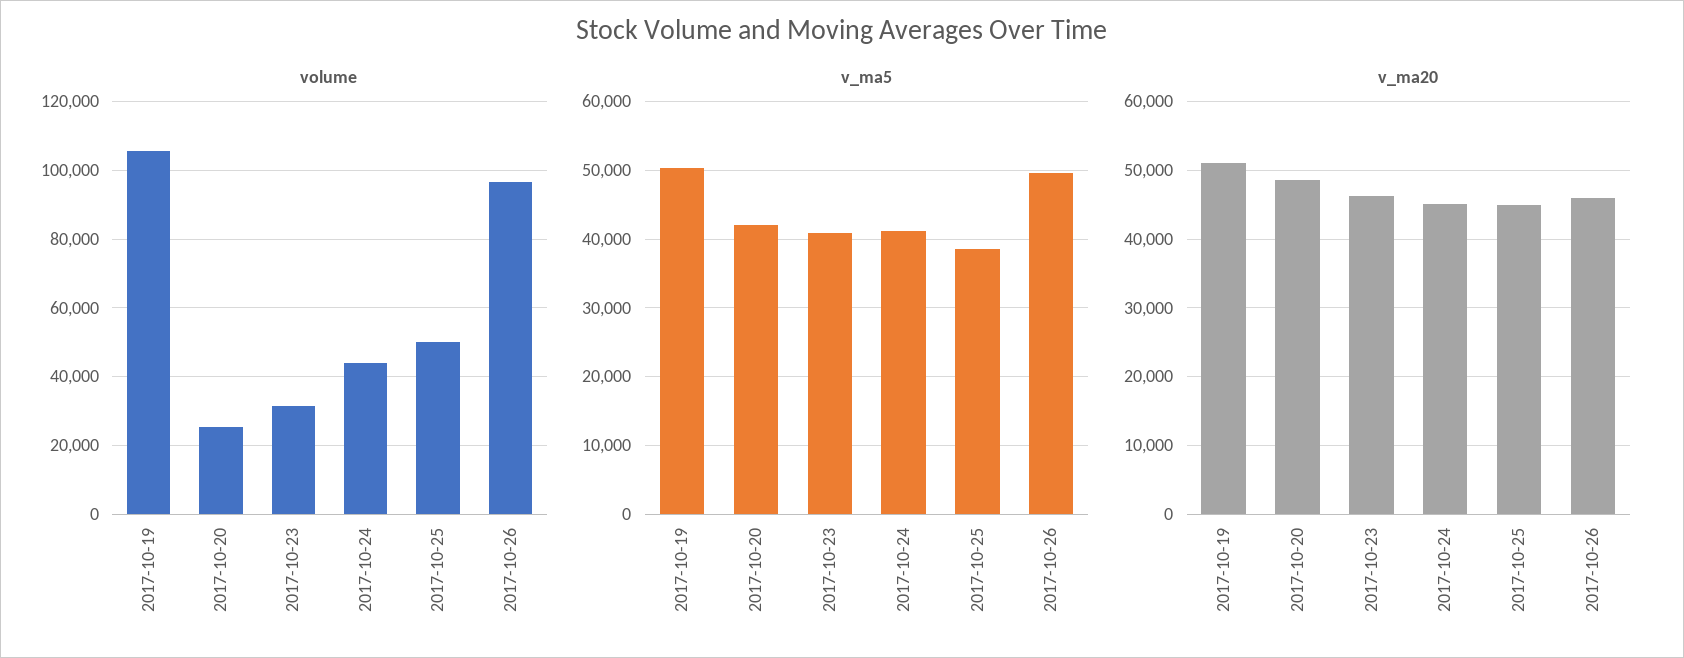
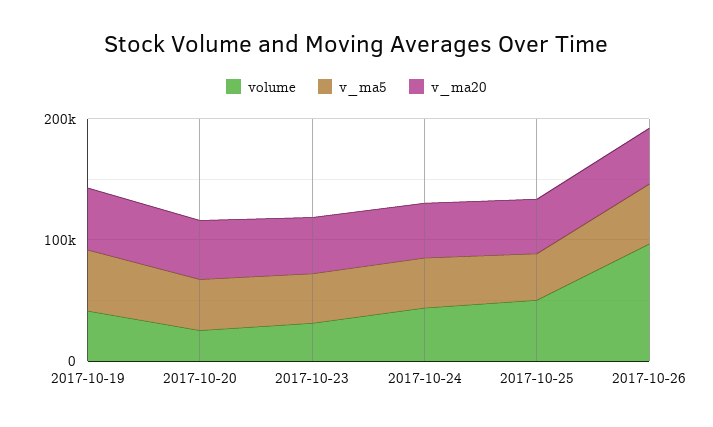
  {
    "volume": {
-     "2017-10-19": 106000,
+     "2017-10-19": 40000,
      "2017-10-20": 26000,
      "2017-10-23": 32000,
      "2017-10-24": 44000,
      "2017-10-25": 50000,
      "2017-10-26": 96000
    },
    "v_ma5": {
      "2017-10-19": 50000,
      "2017-10-20": 42000,
      "2017-10-23": 41000,
      "2017-10-24": 41000,
      "2017-10-25": 38000,
      "2017-10-26": 50000
    },
    "v_ma20": {
      "2017-10-19": 51000,
      "2017-10-20": 49000,
      "2017-10-23": 46000,
      "2017-10-24": 45000,
      "2017-10-25": 45000,
      "2017-10-26": 46000
    }
  }

